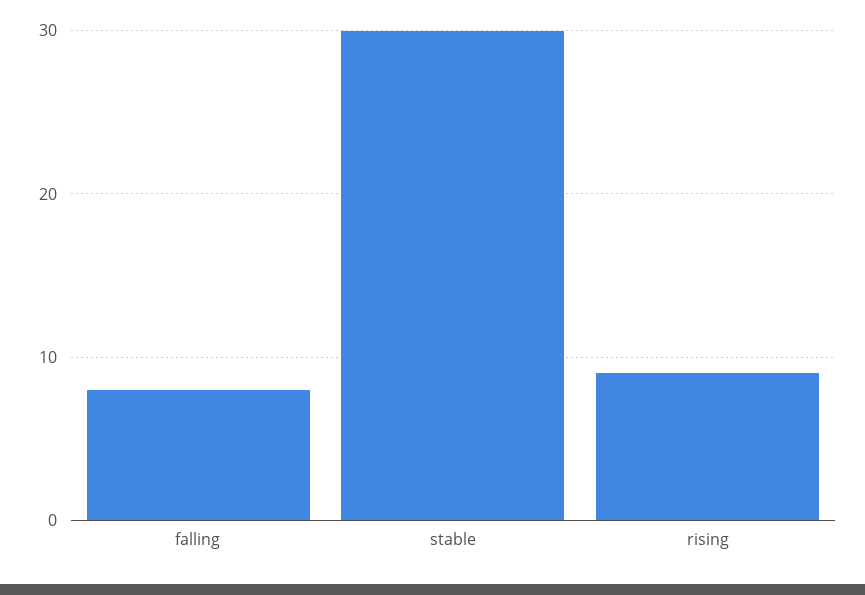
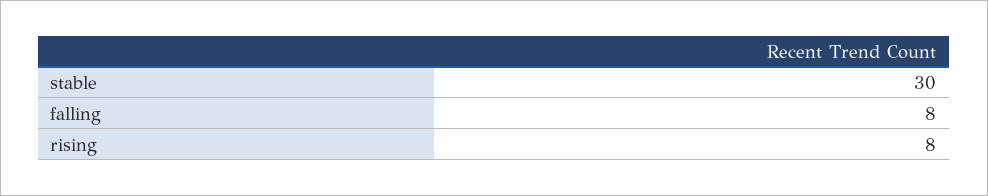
  {
    "falling": 8,
    "stable": 30,
-   "rising": 9
+   "rising": 8
  }

